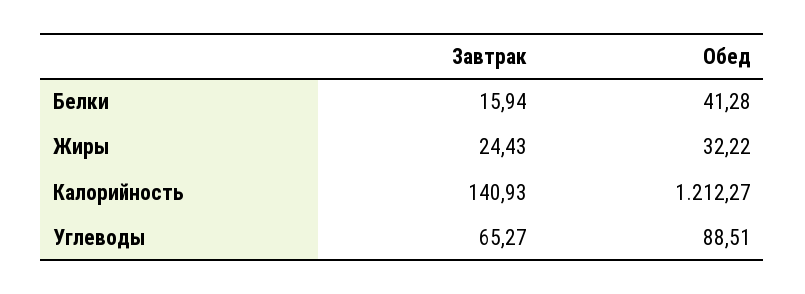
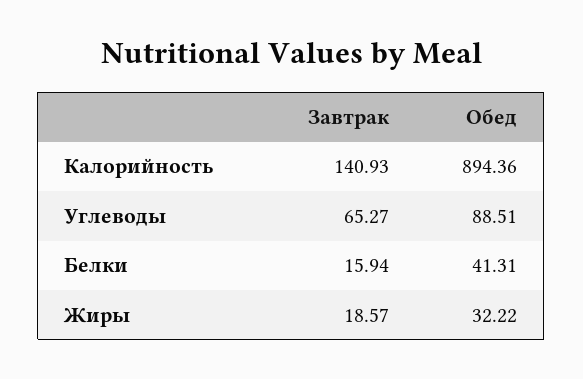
  {
    "Завтрак": {
      "Белки": 15.94,
-     "Жиры": 24.43,
+     "Жиры": 18.57,
      "Калорийность": 140.93,
      "Углеводы": 65.27
    },
    "Обед": {
-     "Белки": 41.28,
+     "Белки": 41.31,
      "Жиры": 32.22,
-     "Калорийность": 1212.27,
+     "Калорийность": 894.36,
      "Углеводы": 88.51
    }
  }

